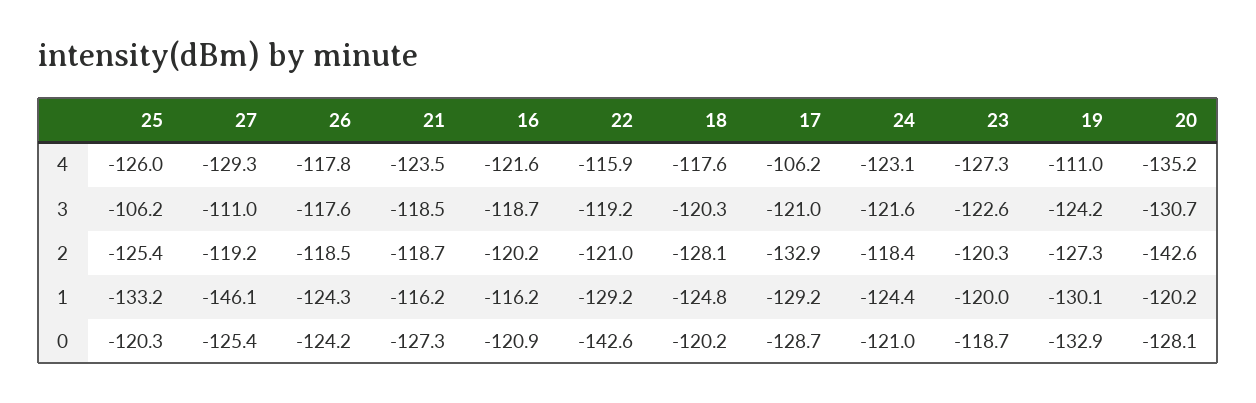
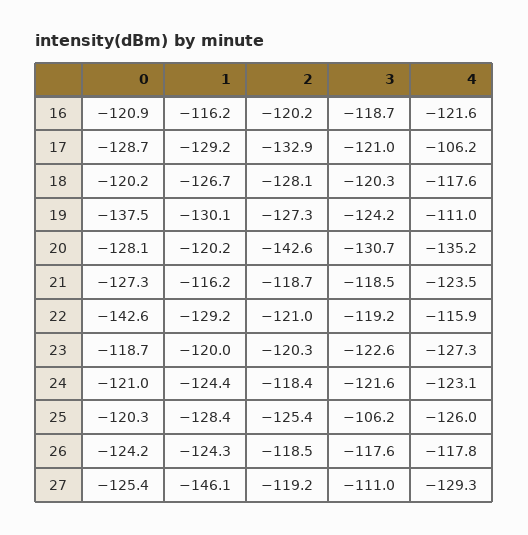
  {
    "25": {
      "4": -126,
      "3": -106.2,
      "2": -125.4,
-     "1": -133.2,
+     "1": -128.4,
      "0": -120.3
    },
    "27": {
      "4": -129.3,
      "3": -111,
      "2": -119.2,
      "1": -146.1,
      "0": -125.4
    },
    "26": {
      "4": -117.8,
      "3": -117.6,
      "2": -118.5,
      "1": -124.3,
      "0": -124.2
    },
    "21": {
      "4": -123.5,
      "3": -118.5,
      "2": -118.7,
      "1": -116.2,
      "0": -127.3
    },
    "16": {
      "4": -121.6,
      "3": -118.7,
      "2": -120.2,
      "1": -116.2,
      "0": -120.9
    },
    "22": {
      "4": -115.9,
      "3": -119.2,
      "2": -121,
      "1": -129.2,
      "0": -142.6
    },
    "18": {
      "4": -117.6,
      "3": -120.3,
      "2": -128.1,
-     "1": -124.8,
+     "1": -126.7,
      "0": -120.2
    },
    "17": {
      "4": -106.2,
      "3": -121,
      "2": -132.9,
      "1": -129.2,
      "0": -128.7
    },
    "24": {
      "4": -123.1,
      "3": -121.6,
      "2": -118.4,
      "1": -124.4,
      "0": -121
    },
    "23": {
      "4": -127.3,
      "3": -122.6,
      "2": -120.3,
      "1": -120,
      "0": -118.7
    },
    "19": {
      "4": -111,
      "3": -124.2,
      "2": -127.3,
      "1": -130.1,
-     "0": -132.9
+     "0": -137.5
    },
    "20": {
      "4": -135.2,
      "3": -130.7,
      "2": -142.6,
      "1": -120.2,
      "0": -128.1
    }
  }

